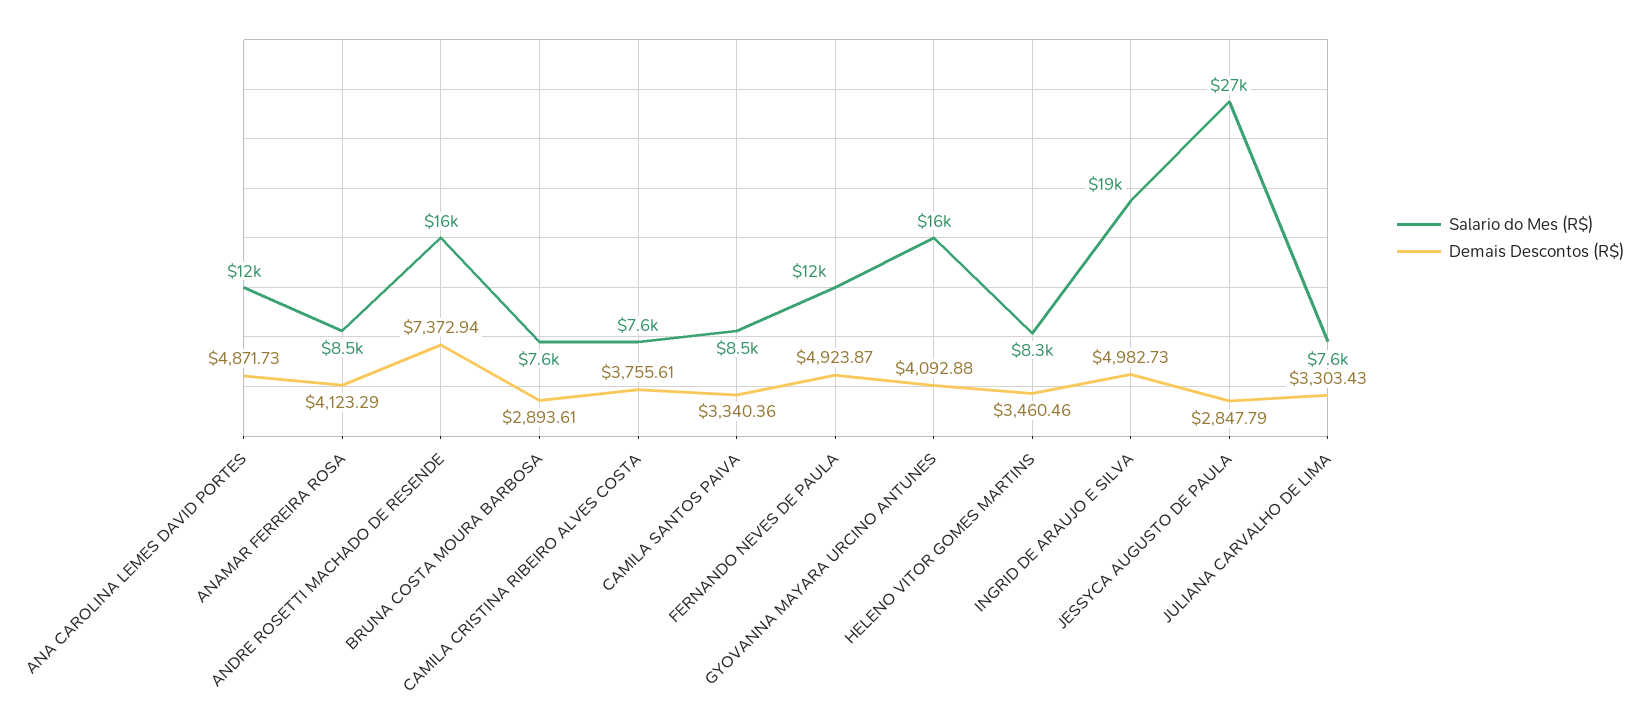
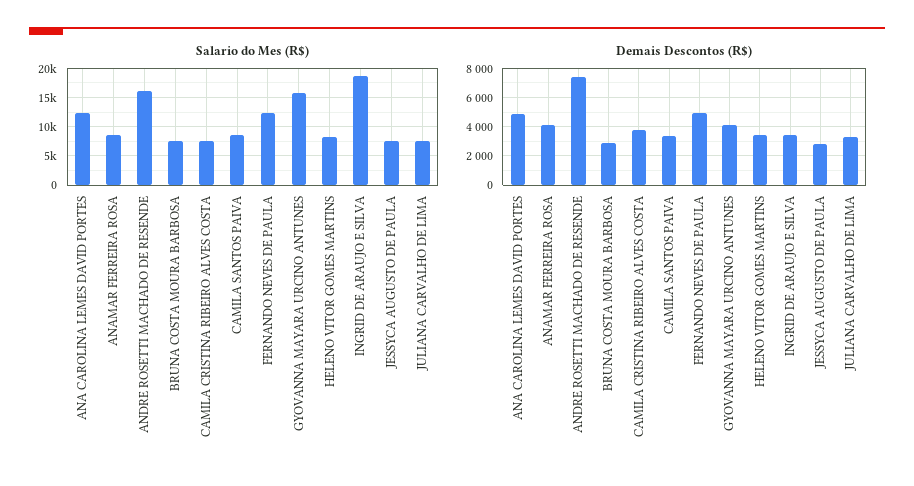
  {
    "Salario do Mes (R$)": {
      "ANA CAROLINA LEMES DAVID PORTES": 12000,
      "ANAMAR FERREIRA ROSA": 8500,
      "ANDRE ROSETTI MACHADO DE RESENDE": 16000,
      "BRUNA COSTA MOURA BARBOSA": 7600,
      "CAMILA CRISTINA RIBEIRO ALVES COSTA": 7600,
      "CAMILA SANTOS PAIVA": 8500,
      "FERNANDO NEVES DE PAULA": 12000,
      "GYOVANNA MAYARA URCINO ANTUNES": 16000,
      "HELENO VITOR GOMES MARTINS": 8300,
      "INGRID DE ARAUJO E SILVA": 19000,
-     "JESSYCA AUGUSTO DE PAULA": 27000,
+     "JESSYCA AUGUSTO DE PAULA": 7500,
      "JULIANA CARVALHO DE LIMA": 7600
    },
    "Demais Descontos (R$)": {
      "ANA CAROLINA LEMES DAVID PORTES": 4871.73,
      "ANAMAR FERREIRA ROSA": 4123.29,
      "ANDRE ROSETTI MACHADO DE RESENDE": 7372.94,
      "BRUNA COSTA MOURA BARBOSA": 2893.61,
      "CAMILA CRISTINA RIBEIRO ALVES COSTA": 3755.61,
      "CAMILA SANTOS PAIVA": 3340.36,
      "FERNANDO NEVES DE PAULA": 4923.87,
      "GYOVANNA MAYARA URCINO ANTUNES": 4092.88,
      "HELENO VITOR GOMES MARTINS": 3460.46,
-     "INGRID DE ARAUJO E SILVA": 4982.73,
+     "INGRID DE ARAUJO E SILVA": 3500,
      "JESSYCA AUGUSTO DE PAULA": 2847.79,
      "JULIANA CARVALHO DE LIMA": 3303.43
    }
  }

